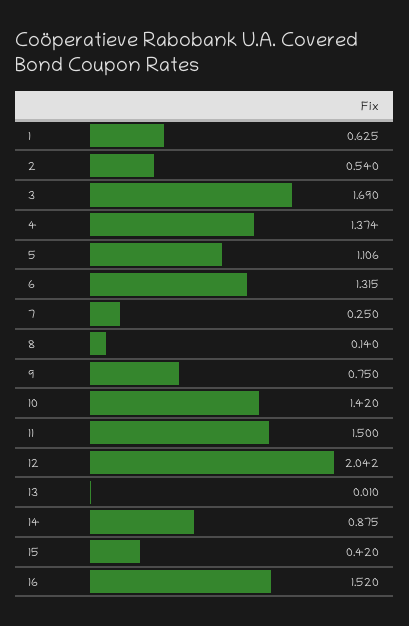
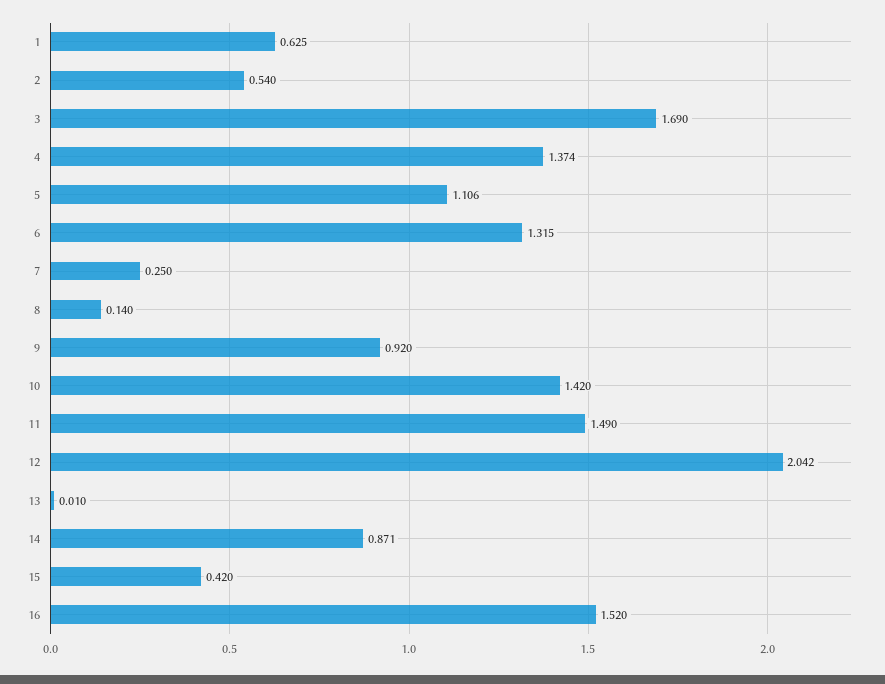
  {
    "1": 0.625,
    "2": 0.54,
    "3": 1.69,
    "4": 1.374,
    "5": 1.106,
    "6": 1.315,
    "7": 0.25,
    "8": 0.14,
-   "9": 0.75,
+   "9": 0.92,
    "10": 1.42,
-   "11": 1.5,
+   "11": 1.49,
    "12": 2.042,
    "13": 0.01,
-   "14": 0.875,
+   "14": 0.871,
    "15": 0.42,
    "16": 1.52
  }

